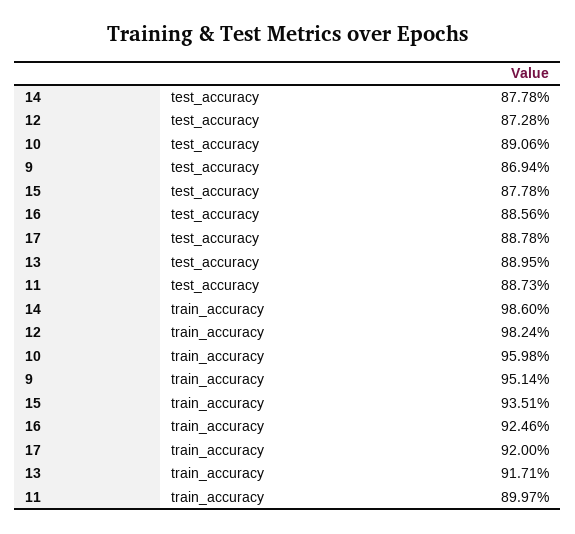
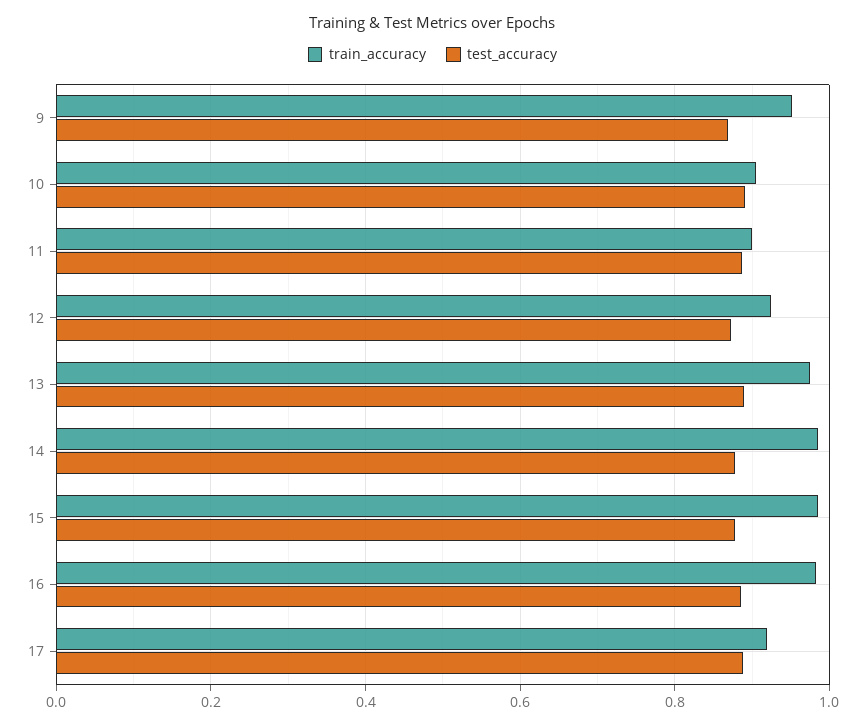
  {
    "test_accuracy": {
      "14": 0.8778,
      "12": 0.8728,
      "10": 0.8906,
      "9": 0.8694,
      "15": 0.8778,
      "16": 0.8856,
      "17": 0.8878,
      "13": 0.8895,
      "11": 0.8873
    },
    "train_accuracy": {
      "14": 0.986,
-     "12": 0.9824,
+     "12": 0.92,
-     "10": 0.9598,
+     "10": 0.9,
      "9": 0.9514,
-     "15": 0.9351,
+     "15": 0.98,
-     "16": 0.9246,
+     "16": 0.98,
      "17": 0.92,
-     "13": 0.9171,
+     "13": 0.98,
      "11": 0.8997
    }
  }

